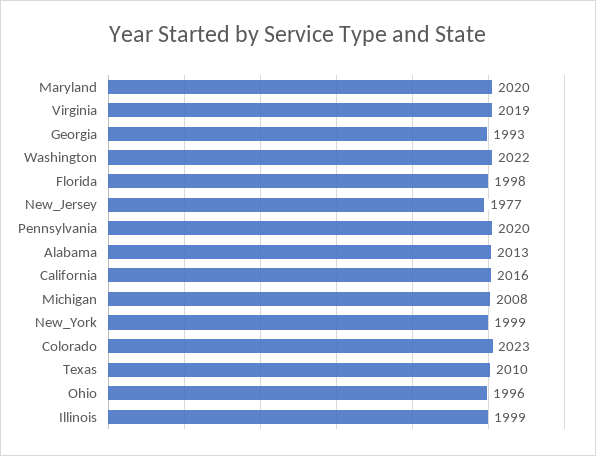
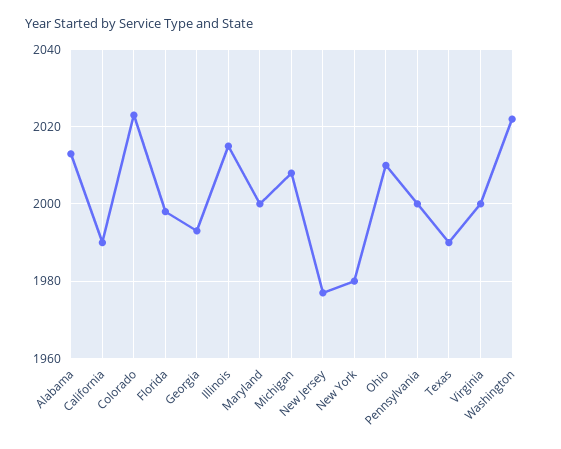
  {
-   "Maryland": 2020,
+   "Maryland": 2000,
-   "Virginia": 2019,
+   "Virginia": 2000,
    "Georgia": 1993,
    "Washington": 2022,
    "Florida": 1998,
    "New_Jersey": 1977,
-   "Pennsylvania": 2020,
+   "Pennsylvania": 2000,
    "Alabama": 2013,
-   "California": 2016,
+   "California": 1990,
    "Michigan": 2008,
-   "New_York": 1999,
+   "New_York": 1980,
    "Colorado": 2023,
-   "Texas": 2010,
+   "Texas": 1990,
-   "Ohio": 1996,
+   "Ohio": 2010,
-   "Illinois": 1999
+   "Illinois": 2015
  }

